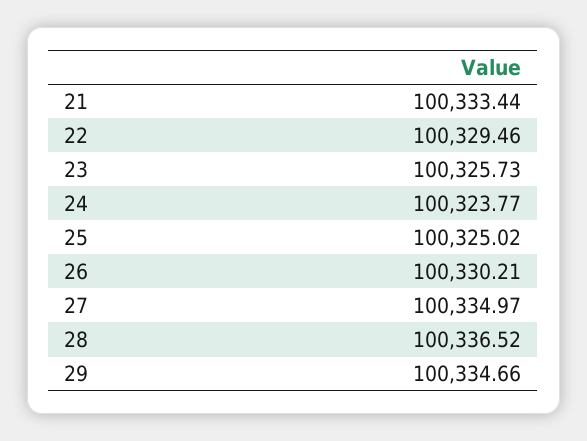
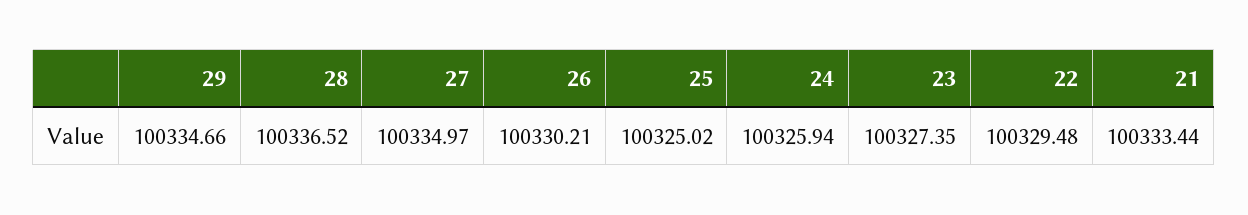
  {
    "21": 100333.44,
-   "22": 100329.46,
+   "22": 100329.48,
-   "23": 100325.73,
+   "23": 100327.35,
-   "24": 100323.77,
+   "24": 100325.94,
    "25": 100325.02,
    "26": 100330.21,
    "27": 100334.97,
    "28": 100336.52,
    "29": 100334.66
  }

